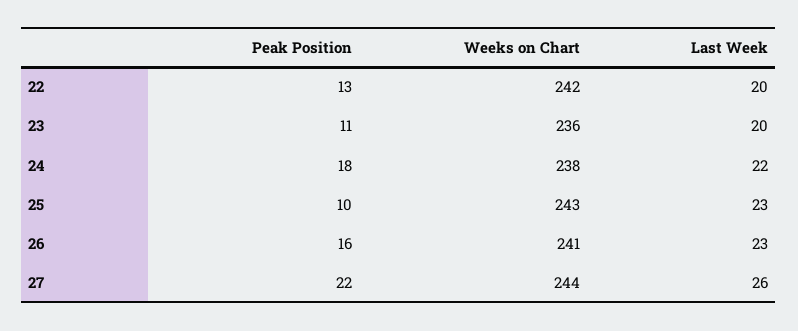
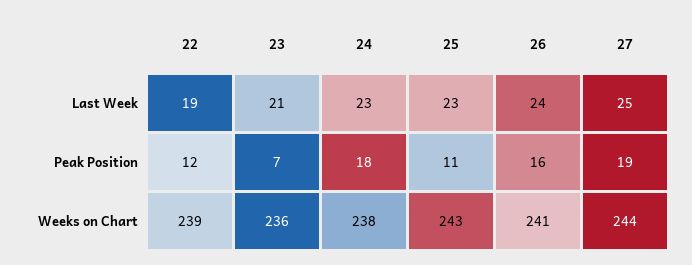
  {
    "Peak Position": {
-     "22": 13,
+     "22": 12,
-     "23": 11,
+     "23": 7,
      "24": 18,
-     "25": 10,
+     "25": 11,
      "26": 16,
-     "27": 22
+     "27": 19
    },
    "Weeks on Chart": {
-     "22": 242,
+     "22": 239,
      "23": 236,
      "24": 238,
      "25": 243,
      "26": 241,
      "27": 244
    },
    "Last Week": {
-     "22": 20,
+     "22": 19,
-     "23": 20,
+     "23": 21,
-     "24": 22,
+     "24": 23,
      "25": 23,
-     "26": 23,
+     "26": 24,
-     "27": 26
+     "27": 25
    }
  }

